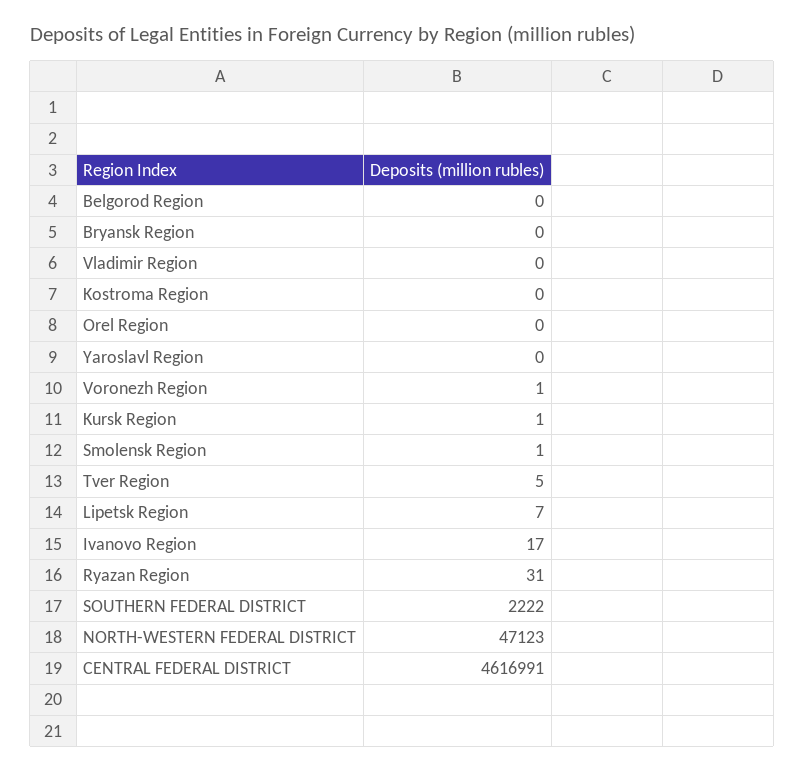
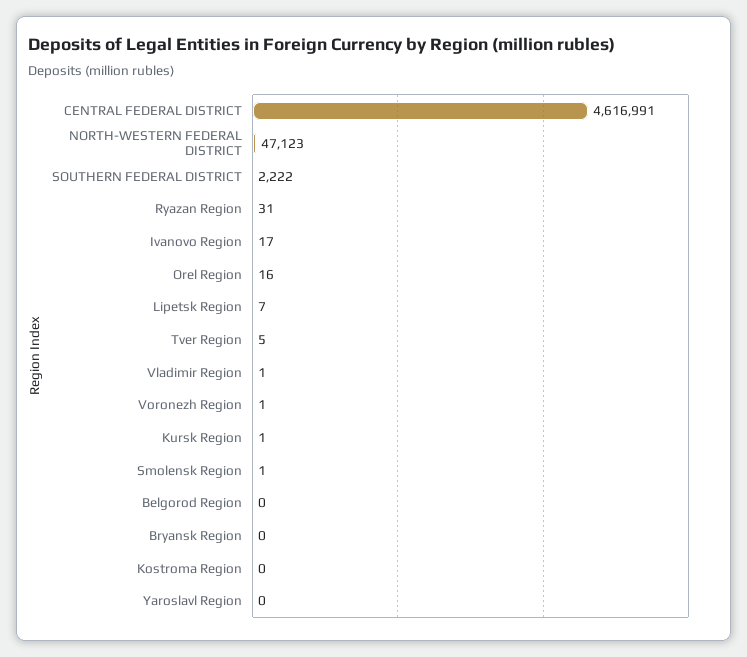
  {
    "Belgorod Region": 0,
    "Bryansk Region": 0,
-   "Vladimir Region": 0,
+   "Vladimir Region": 1,
    "Kostroma Region": 0,
-   "Orel Region": 0,
+   "Orel Region": 16,
    "Yaroslavl Region": 0,
    "Voronezh Region": 1,
    "Kursk Region": 1,
    "Smolensk Region": 1,
    "Tver Region": 5,
    "Lipetsk Region": 7,
    "Ivanovo Region": 17,
    "Ryazan Region": 31,
    "SOUTHERN FEDERAL DISTRICT": 2222,
    "NORTH-WESTERN FEDERAL DISTRICT": 47123,
    "CENTRAL FEDERAL DISTRICT": 4616991
  }

